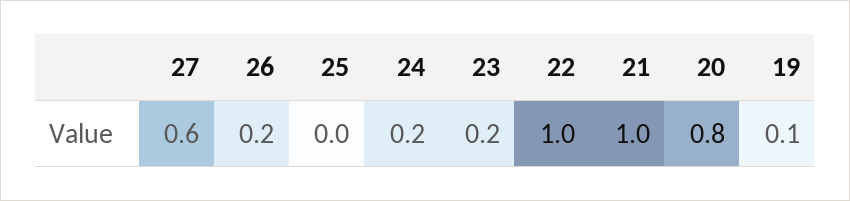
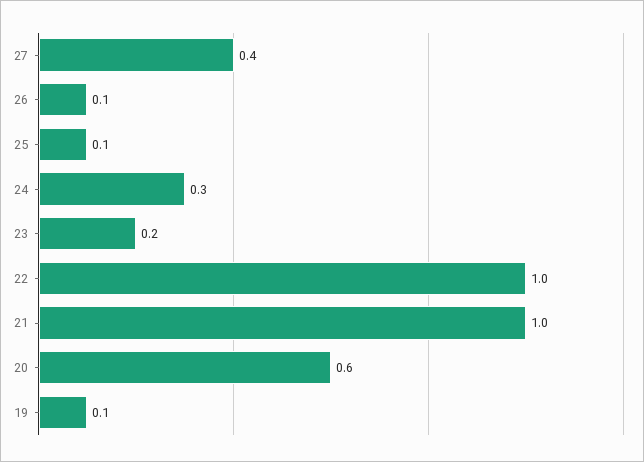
  {
-   "27": 0.6,
+   "27": 0.4,
-   "26": 0.2,
+   "26": 0.1,
-   "25": 0,
+   "25": 0.1,
-   "24": 0.2,
+   "24": 0.3,
    "23": 0.2,
    "22": 1,
    "21": 1,
-   "20": 0.8,
+   "20": 0.6,
    "19": 0.1
  }

